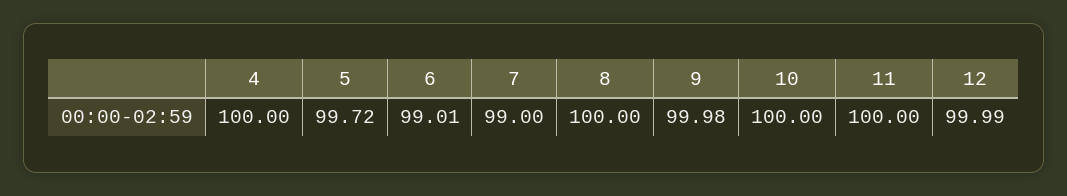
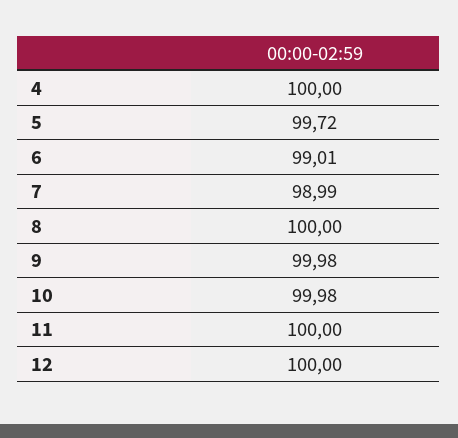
  {
    "4": 100,
    "5": 99.72,
    "6": 99.01,
-   "7": 99,
+   "7": 98.99,
    "8": 100,
    "9": 99.98,
-   "10": 100,
+   "10": 99.98,
    "11": 100,
-   "12": 99.99
+   "12": 100
  }

